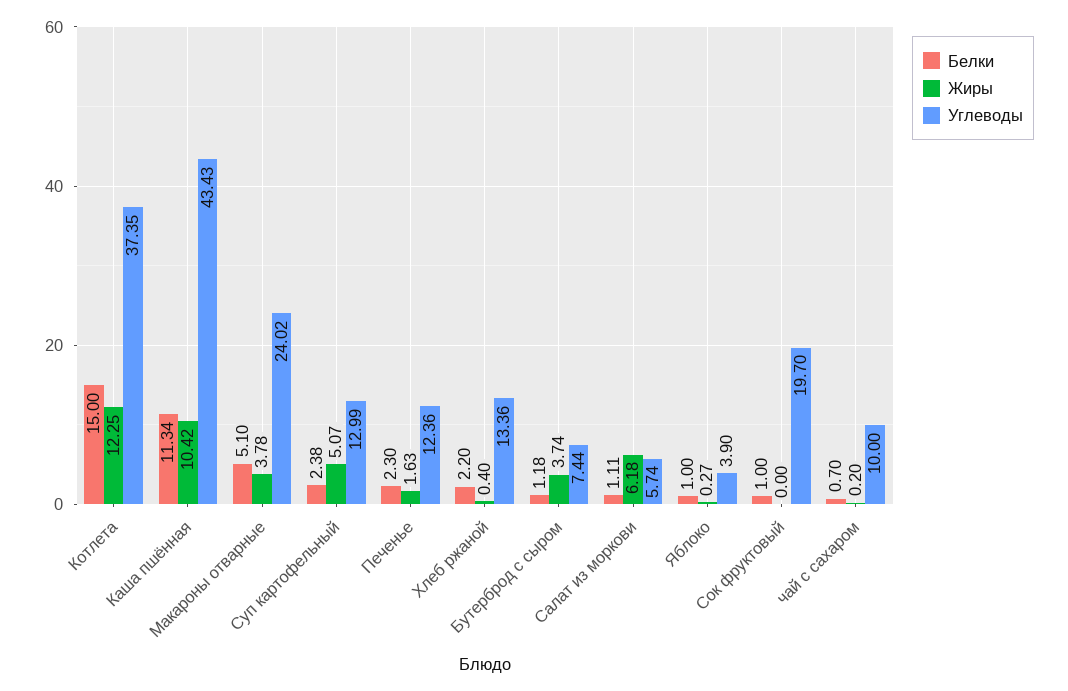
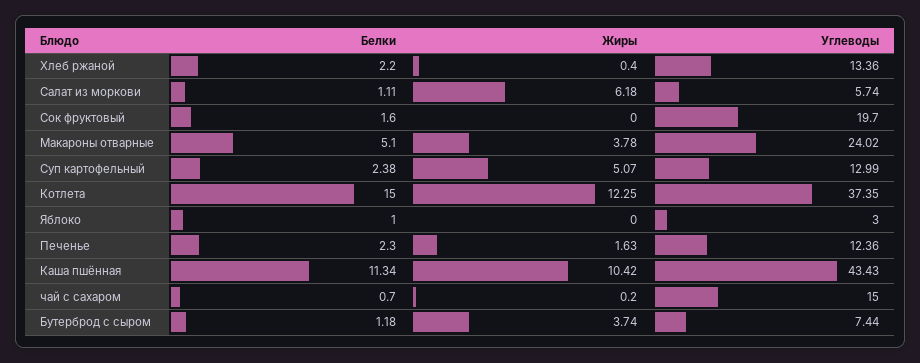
  {
    "Белки": {
      "Котлета": 15,
      "Каша пшённая": 11.34,
      "Макароны отварные": 5.1,
      "Суп картофельный": 2.38,
      "Печенье": 2.3,
      "Хлеб ржаной": 2.2,
      "Бутерброд с сыром": 1.18,
      "Салат из моркови": 1.11,
      "Яблоко": 1,
-     "Сок фруктовый": 1,
+     "Сок фруктовый": 1.6,
      "чай с сахаром": 0.7
    },
    "Жиры": {
      "Котлета": 12.25,
      "Каша пшённая": 10.42,
      "Макароны отварные": 3.78,
      "Суп картофельный": 5.07,
      "Печенье": 1.63,
      "Хлеб ржаной": 0.4,
      "Бутерброд с сыром": 3.74,
      "Салат из моркови": 6.18,
-     "Яблоко": 0.27,
+     "Яблоко": 0,
      "Сок фруктовый": 0,
      "чай с сахаром": 0.2
    },
    "Углеводы": {
      "Котлета": 37.35,
      "Каша пшённая": 43.43,
      "Макароны отварные": 24.02,
      "Суп картофельный": 12.99,
      "Печенье": 12.36,
      "Хлеб ржаной": 13.36,
      "Бутерброд с сыром": 7.44,
      "Салат из моркови": 5.74,
-     "Яблоко": 3.9,
+     "Яблоко": 3,
      "Сок фруктовый": 19.7,
-     "чай с сахаром": 10
+     "чай с сахаром": 15
    }
  }

